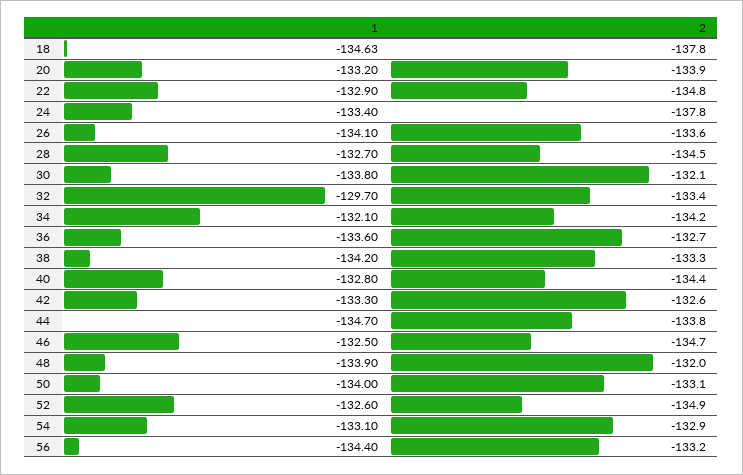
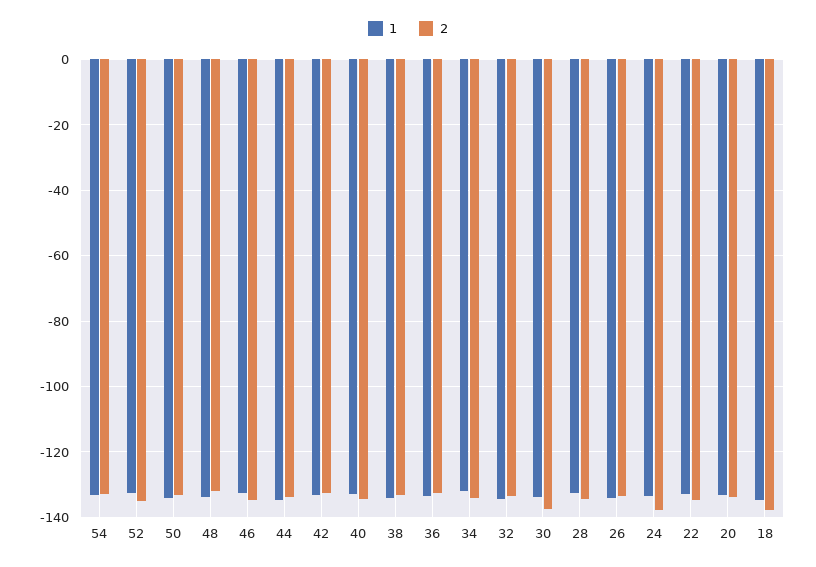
  {
    "1": {
      "18": -134.63,
      "20": -133.2,
      "22": -132.9,
      "24": -133.4,
      "26": -134.1,
      "28": -132.7,
      "30": -133.8,
-     "32": -129.7,
+     "32": -134,
      "34": -132.1,
      "36": -133.6,
      "38": -134.2,
      "40": -132.8,
      "42": -133.3,
      "44": -134.7,
      "46": -132.5,
      "48": -133.9,
      "50": -134,
      "52": -132.6,
-     "54": -133.1,
+     "54": -133.1
-     "56": -134.4
    },
    "2": {
      "18": -137.8,
      "20": -133.9,
      "22": -134.8,
      "24": -137.8,
      "26": -133.6,
      "28": -134.5,
-     "30": -132.1,
+     "30": -138,
      "32": -133.4,
      "34": -134.2,
      "36": -132.7,
      "38": -133.3,
      "40": -134.4,
      "42": -132.6,
      "44": -133.8,
      "46": -134.7,
      "48": -132,
      "50": -133.1,
      "52": -134.9,
-     "54": -132.9,
+     "54": -132.9
-     "56": -133.2
    }
  }

